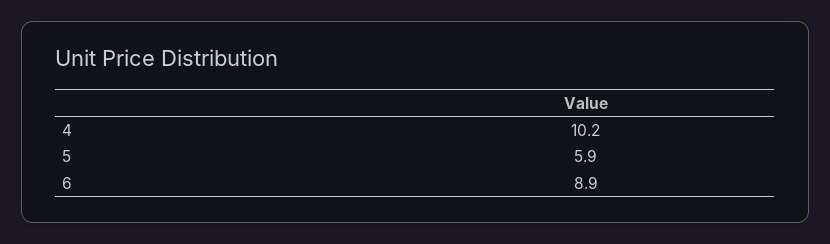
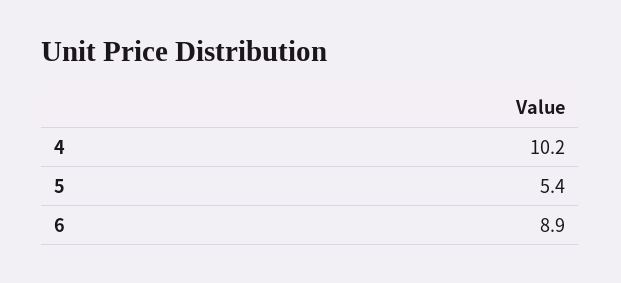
  {
    "4": 10.2,
-   "5": 5.9,
+   "5": 5.4,
    "6": 8.9
  }

